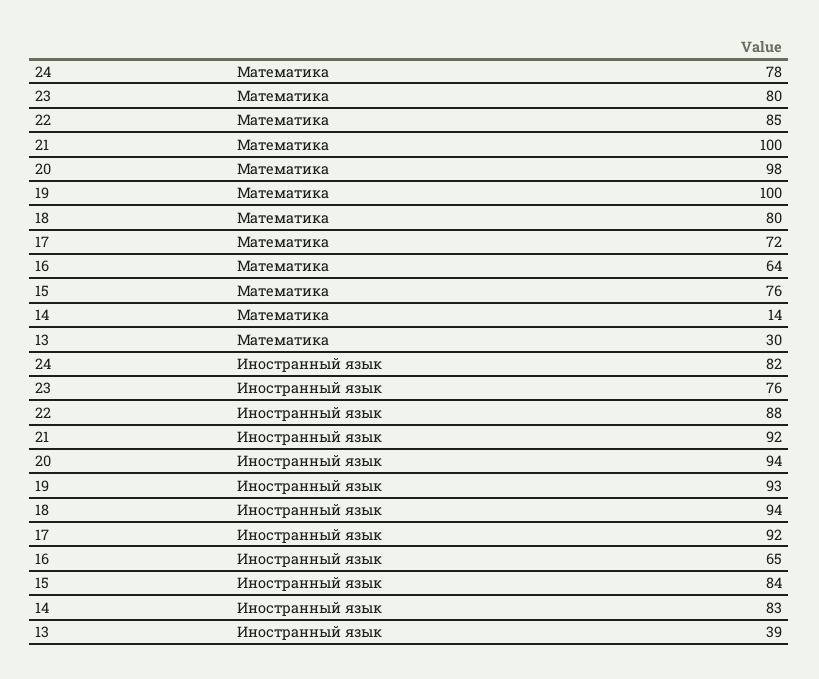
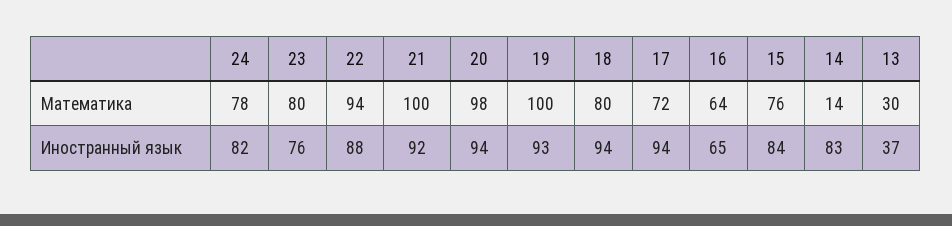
  {
    "24": {
      "Математика": 78,
      "Иностранный язык": 82
    },
    "23": {
      "Математика": 80,
      "Иностранный язык": 76
    },
    "22": {
-     "Математика": 85,
+     "Математика": 94,
      "Иностранный язык": 88
    },
    "21": {
      "Математика": 100,
      "Иностранный язык": 92
    },
    "20": {
      "Математика": 98,
      "Иностранный язык": 94
    },
    "19": {
      "Математика": 100,
      "Иностранный язык": 93
    },
    "18": {
      "Математика": 80,
      "Иностранный язык": 94
    },
    "17": {
      "Математика": 72,
-     "Иностранный язык": 92
+     "Иностранный язык": 94
    },
    "16": {
      "Математика": 64,
      "Иностранный язык": 65
    },
    "15": {
      "Математика": 76,
      "Иностранный язык": 84
    },
    "14": {
      "Математика": 14,
      "Иностранный язык": 83
    },
    "13": {
      "Математика": 30,
-     "Иностранный язык": 39
+     "Иностранный язык": 37
    }
  }

